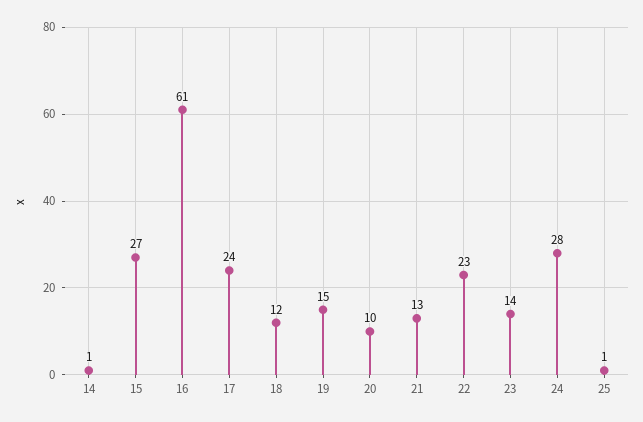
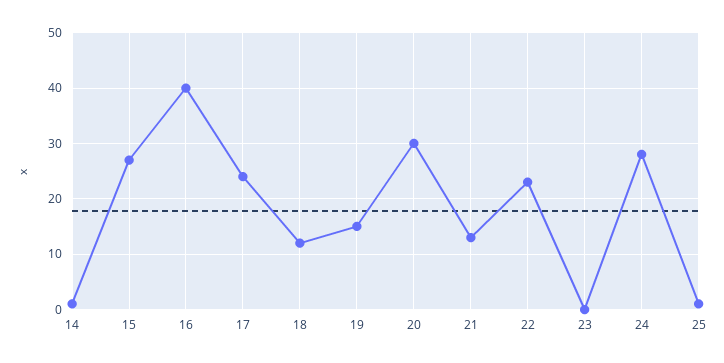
  {
    "14": 1,
    "15": 27,
-   "16": 61,
+   "16": 40,
    "17": 24,
    "18": 12,
    "19": 15,
-   "20": 10,
+   "20": 30,
    "21": 13,
    "22": 23,
-   "23": 14,
+   "23": 0,
    "24": 28,
    "25": 1
  }

